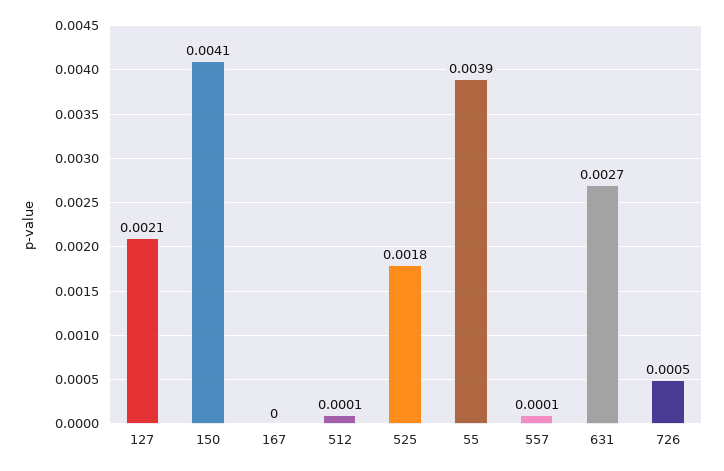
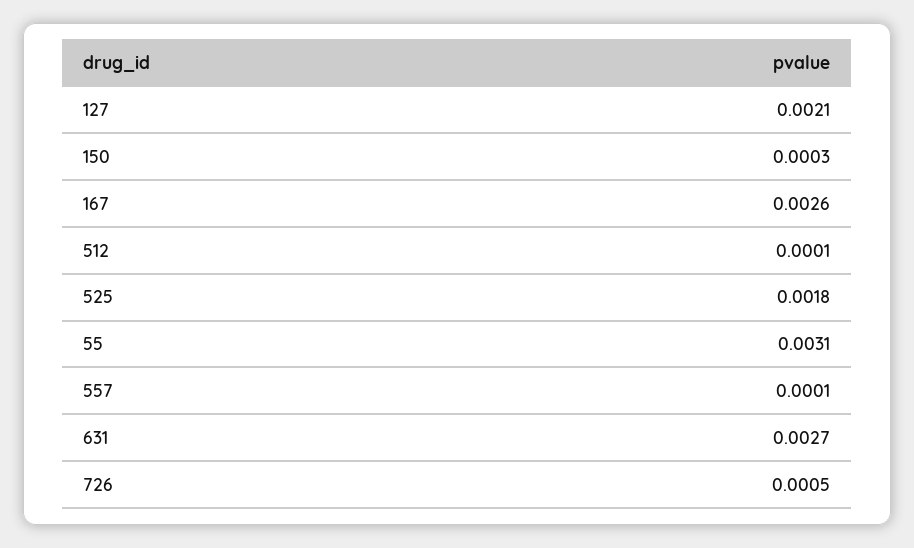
  {
    "127": 0.0021,
-   "150": 0.0041,
+   "150": 0.0003,
-   "167": 0,
+   "167": 0.0026,
    "512": 0.0001,
    "525": 0.0018,
-   "55": 0.0039,
+   "55": 0.0031,
    "557": 0.0001,
    "631": 0.0027,
    "726": 0.0005
  }

